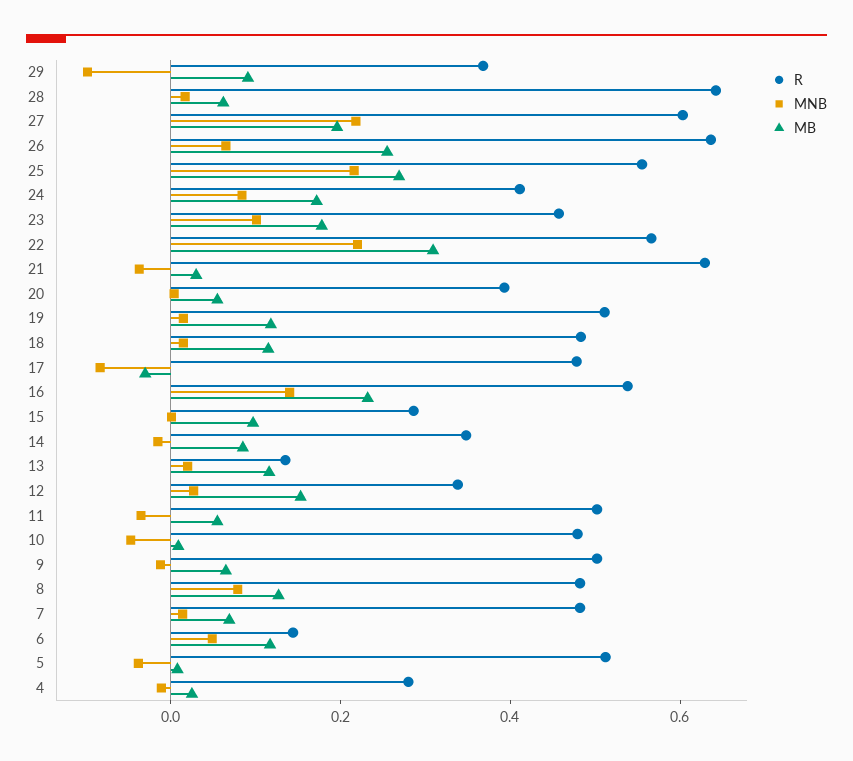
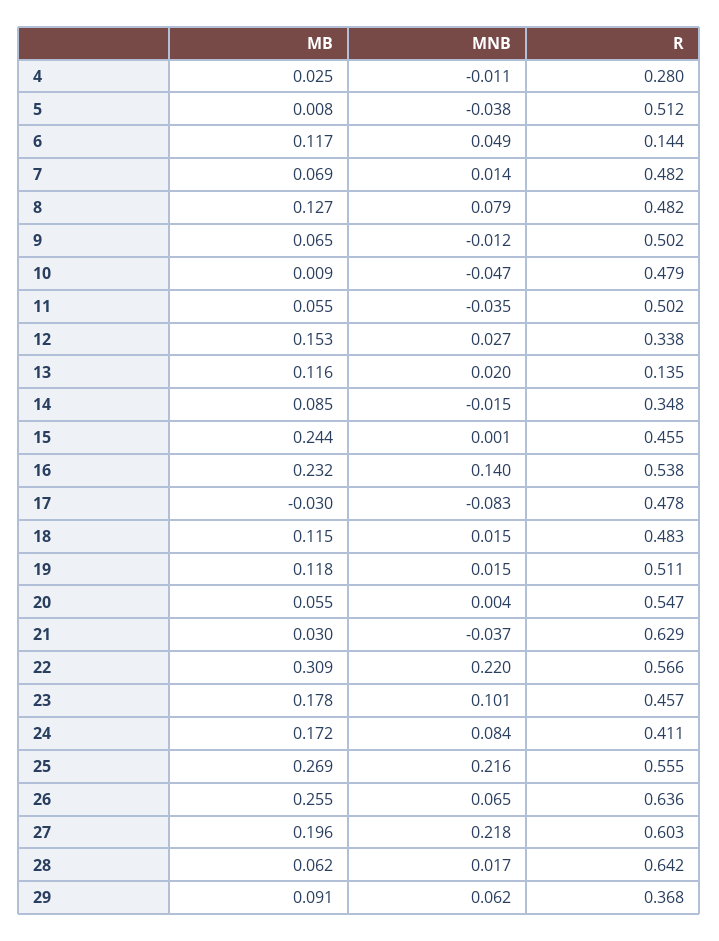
  {
    "R": {
      "29": 0.368,
      "28": 0.642,
      "27": 0.603,
      "26": 0.636,
      "25": 0.555,
      "24": 0.411,
      "23": 0.457,
      "22": 0.566,
      "21": 0.629,
-     "20": 0.4,
+     "20": 0.547,
      "19": 0.511,
      "18": 0.483,
      "17": 0.478,
      "16": 0.538,
-     "15": 0.3,
+     "15": 0.455,
      "14": 0.348,
      "13": 0.135,
      "12": 0.338,
      "11": 0.502,
      "10": 0.479,
      "9": 0.502,
      "8": 0.482,
      "7": 0.482,
      "6": 0.144,
      "5": 0.512,
      "4": 0.28
    },
    "MNB": {
-     "29": -0.1,
+     "29": 0.062,
      "28": 0.017,
      "27": 0.218,
      "26": 0.065,
      "25": 0.216,
      "24": 0.084,
      "23": 0.101,
      "22": 0.22,
      "21": -0.037,
      "20": 0.004,
      "19": 0.015,
      "18": 0.015,
      "17": -0.083,
      "16": 0.14,
      "15": 0.001,
      "14": -0.015,
      "13": 0.02,
      "12": 0.027,
      "11": -0.035,
      "10": -0.047,
      "9": -0.012,
      "8": 0.079,
      "7": 0.014,
      "6": 0.049,
      "5": -0.038,
      "4": -0.011
    },
    "MB": {
      "29": 0.091,
      "28": 0.062,
      "27": 0.196,
      "26": 0.255,
      "25": 0.269,
      "24": 0.172,
      "23": 0.178,
      "22": 0.309,
      "21": 0.03,
      "20": 0.055,
      "19": 0.118,
      "18": 0.115,
      "17": -0.03,
      "16": 0.232,
-     "15": 0.1,
+     "15": 0.244,
      "14": 0.085,
      "13": 0.116,
      "12": 0.153,
      "11": 0.055,
      "10": 0.009,
      "9": 0.065,
      "8": 0.127,
      "7": 0.069,
      "6": 0.117,
      "5": 0.008,
      "4": 0.025
    }
  }

